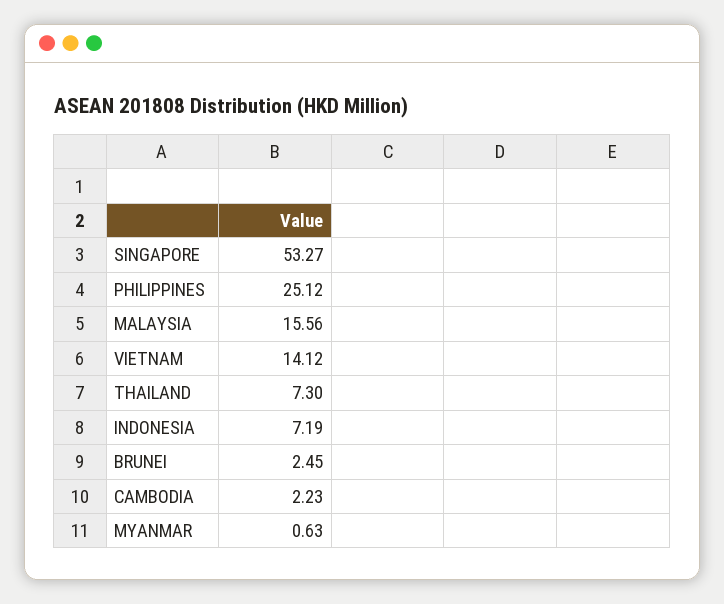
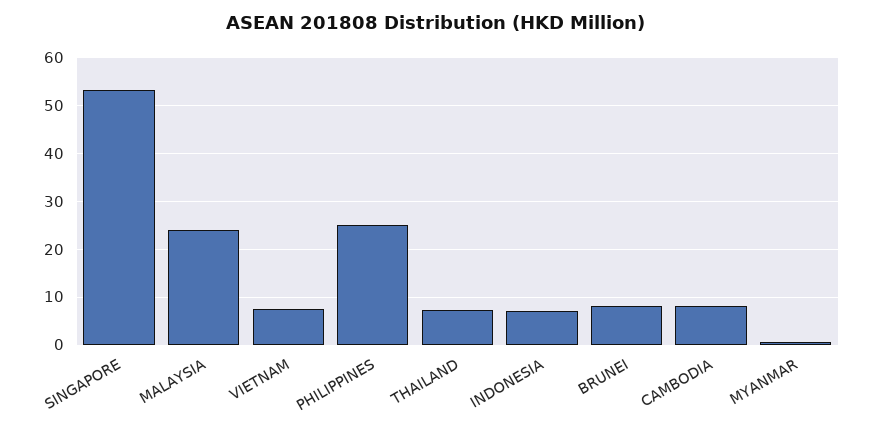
  {
    "SINGAPORE": 53.27,
    "PHILIPPINES": 25.12,
-   "MALAYSIA": 15.56,
+   "MALAYSIA": 24,
-   "VIETNAM": 14.12,
+   "VIETNAM": 8,
    "THAILAND": 7.3,
    "INDONESIA": 7.19,
-   "BRUNEI": 2.45,
+   "BRUNEI": 8,
-   "CAMBODIA": 2.23,
+   "CAMBODIA": 8,
    "MYANMAR": 0.63
  }

